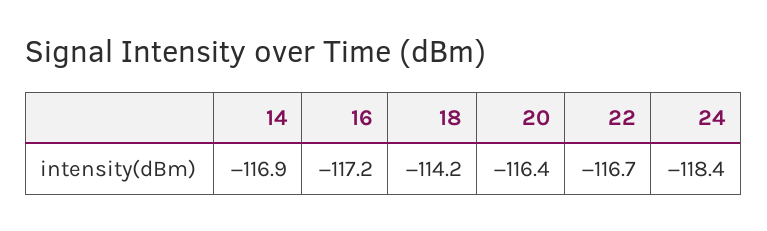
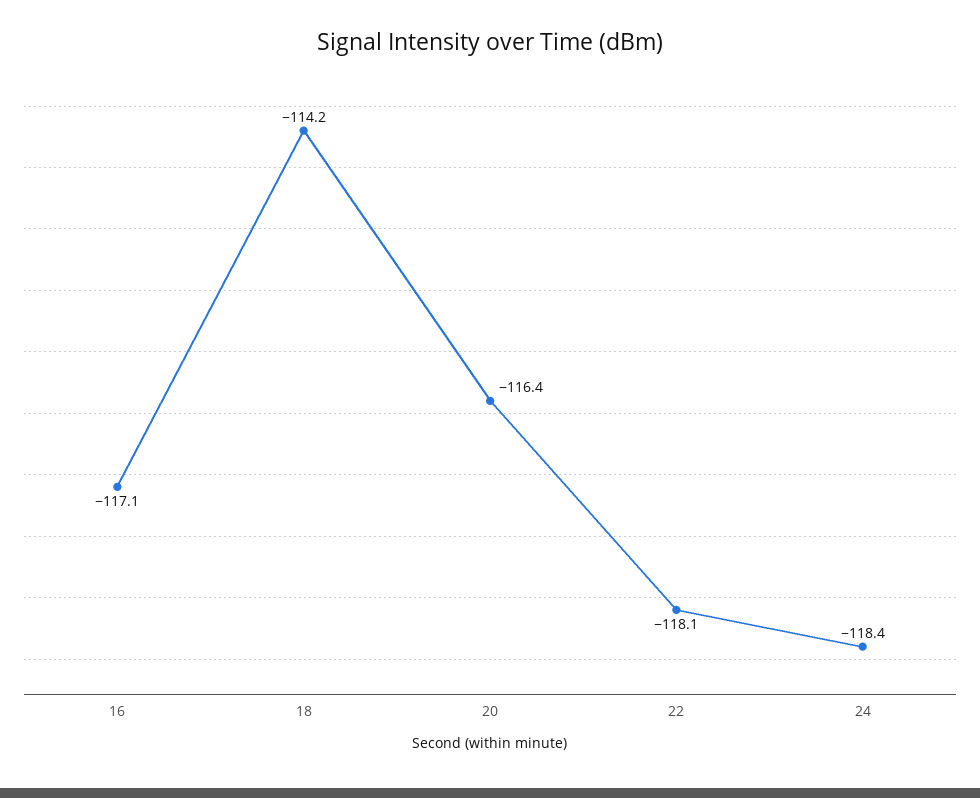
  {
-   "14": -116.9,
-   "16": -117.2,
+   "16": -117.1,
    "18": -114.2,
    "20": -116.4,
-   "22": -116.7,
+   "22": -118.1,
    "24": -118.4
  }

